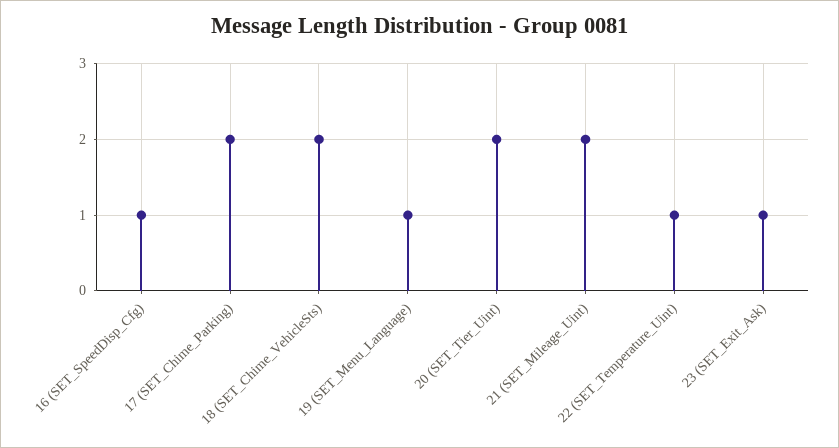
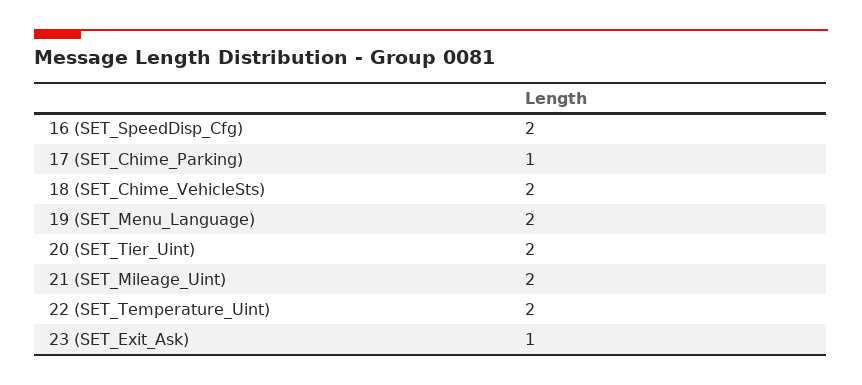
  {
-   "16 (SET_SpeedDisp_Cfg)": 1,
+   "16 (SET_SpeedDisp_Cfg)": 2,
-   "17 (SET_Chime_Parking)": 2,
+   "17 (SET_Chime_Parking)": 1,
    "18 (SET_Chime_VehicleSts)": 2,
-   "19 (SET_Menu_Language)": 1,
+   "19 (SET_Menu_Language)": 2,
    "20 (SET_Tier_Uint)": 2,
    "21 (SET_Mileage_Uint)": 2,
-   "22 (SET_Temperature_Uint)": 1,
+   "22 (SET_Temperature_Uint)": 2,
    "23 (SET_Exit_Ask)": 1
  }

